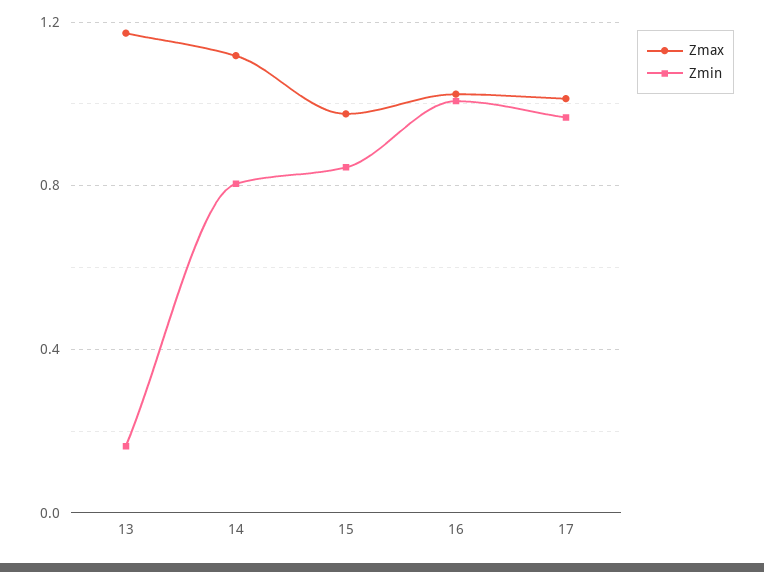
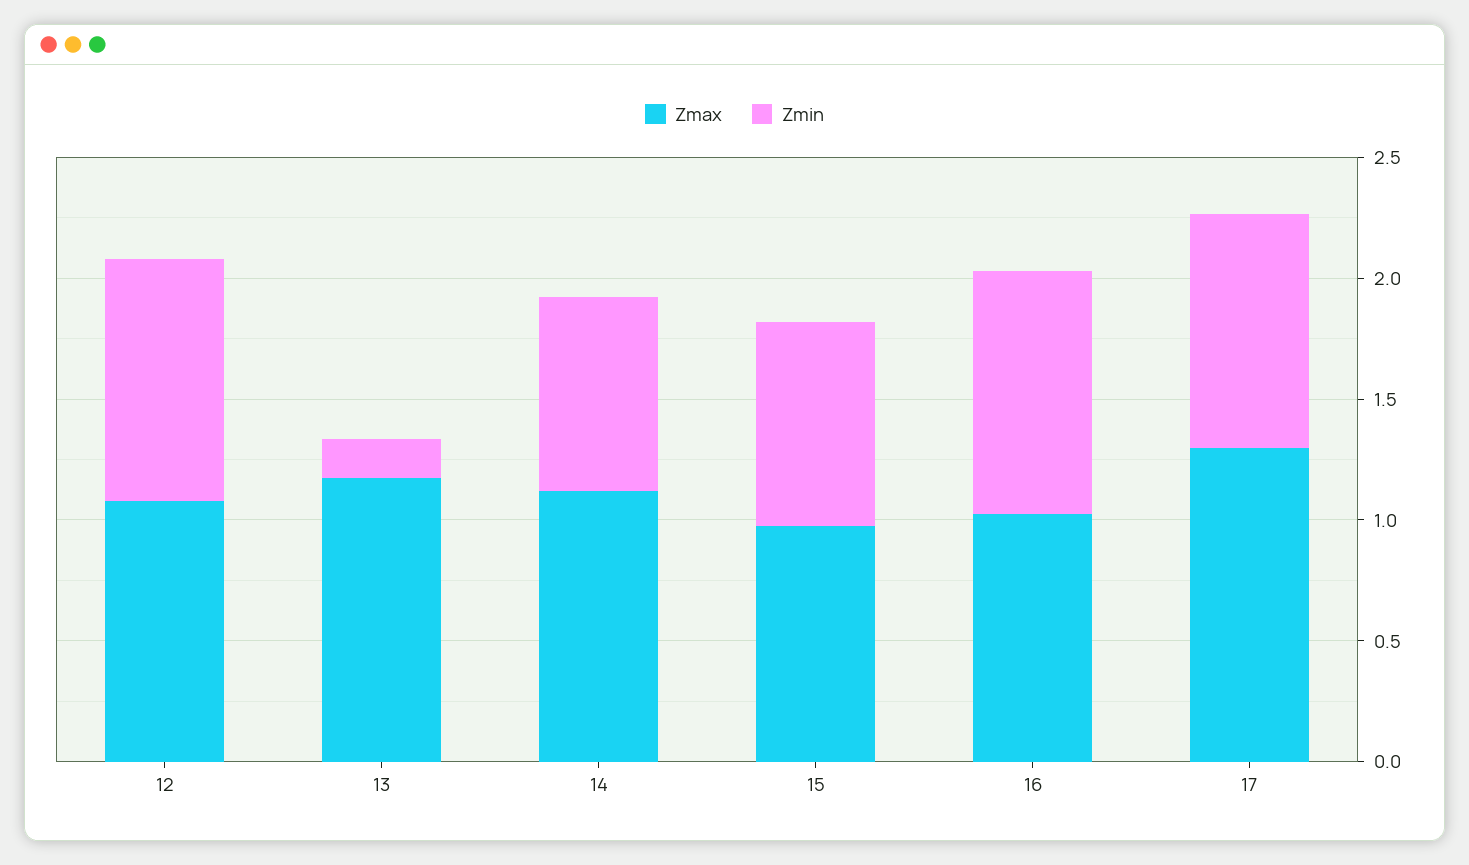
  {
    "Zmax": {
      "13": 1.15,
      "14": 1.1,
      "15": 1,
      "16": 1,
-     "17": 1
+     "17": 1.3,
+     "12": 1.1
    },
    "Zmin": {
      "13": 0.15,
      "14": 0.8,
      "15": 0.85,
      "16": 1,
-     "17": 0.95
+     "17": 0.95,
+     "12": 1
    }
  }

